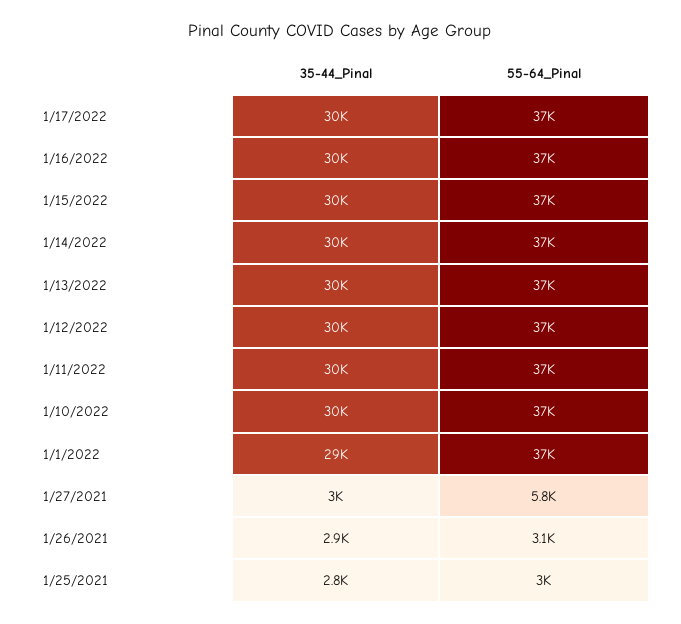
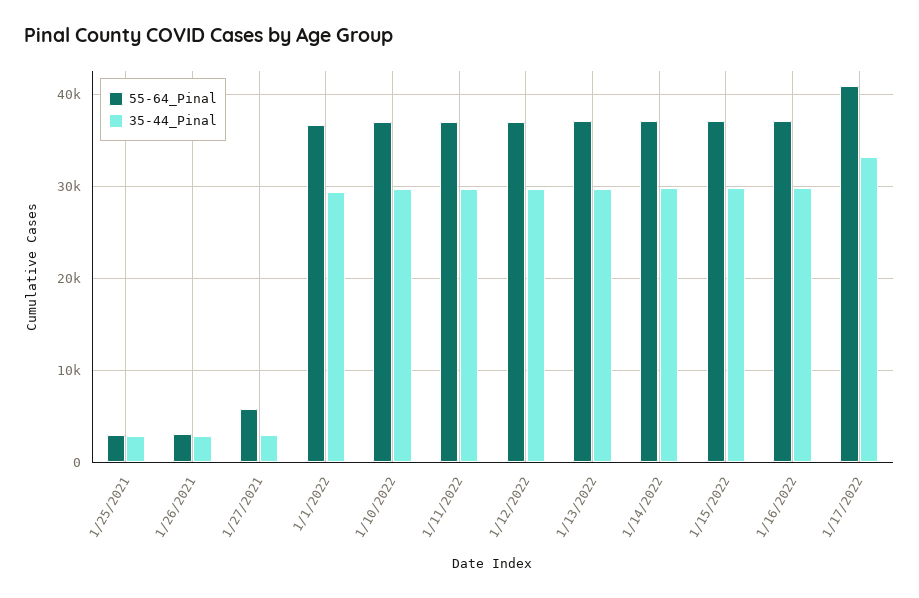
  {
    "35-44_Pinal": {
-     "1/17/2022": 30000,
+     "1/17/2022": 33000,
      "1/16/2022": 30000,
      "1/15/2022": 30000,
      "1/14/2022": 30000,
      "1/13/2022": 30000,
      "1/12/2022": 30000,
      "1/11/2022": 30000,
      "1/10/2022": 30000,
      "1/1/2022": 29000,
      "1/27/2021": 3000,
      "1/26/2021": 2900,
      "1/25/2021": 2800
    },
    "55-64_Pinal": {
-     "1/17/2022": 37000,
+     "1/17/2022": 41000,
      "1/16/2022": 37000,
      "1/15/2022": 37000,
      "1/14/2022": 37000,
      "1/13/2022": 37000,
      "1/12/2022": 37000,
      "1/11/2022": 37000,
      "1/10/2022": 37000,
      "1/1/2022": 37000,
      "1/27/2021": 5800,
      "1/26/2021": 3100,
      "1/25/2021": 3000
    }
  }

